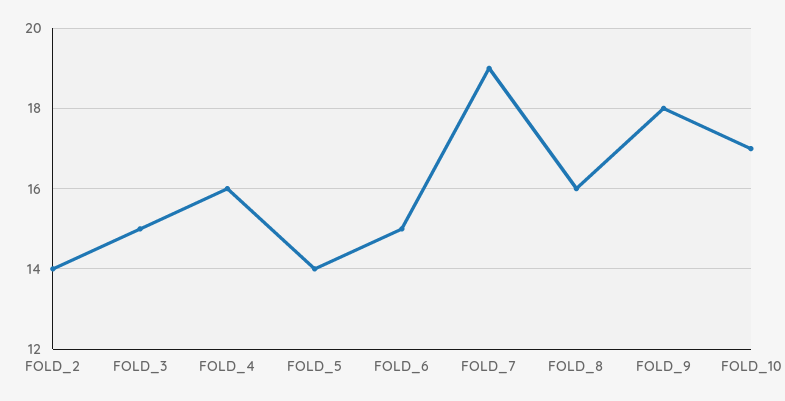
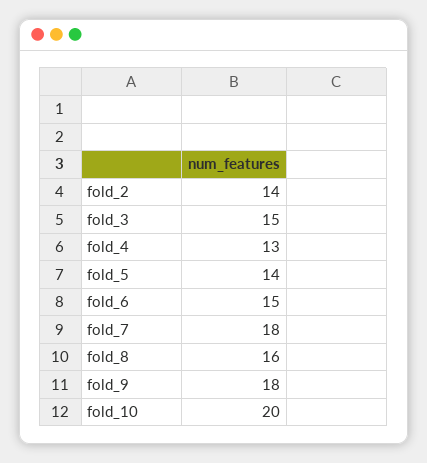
  {
    "FOLD_2": 14,
    "FOLD_3": 15,
-   "FOLD_4": 16,
+   "FOLD_4": 13,
    "FOLD_5": 14,
    "FOLD_6": 15,
-   "FOLD_7": 19,
+   "FOLD_7": 18,
    "FOLD_8": 16,
    "FOLD_9": 18,
-   "FOLD_10": 17
+   "FOLD_10": 20
  }

